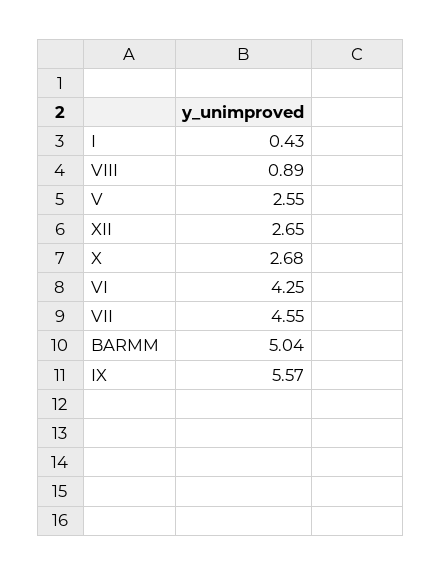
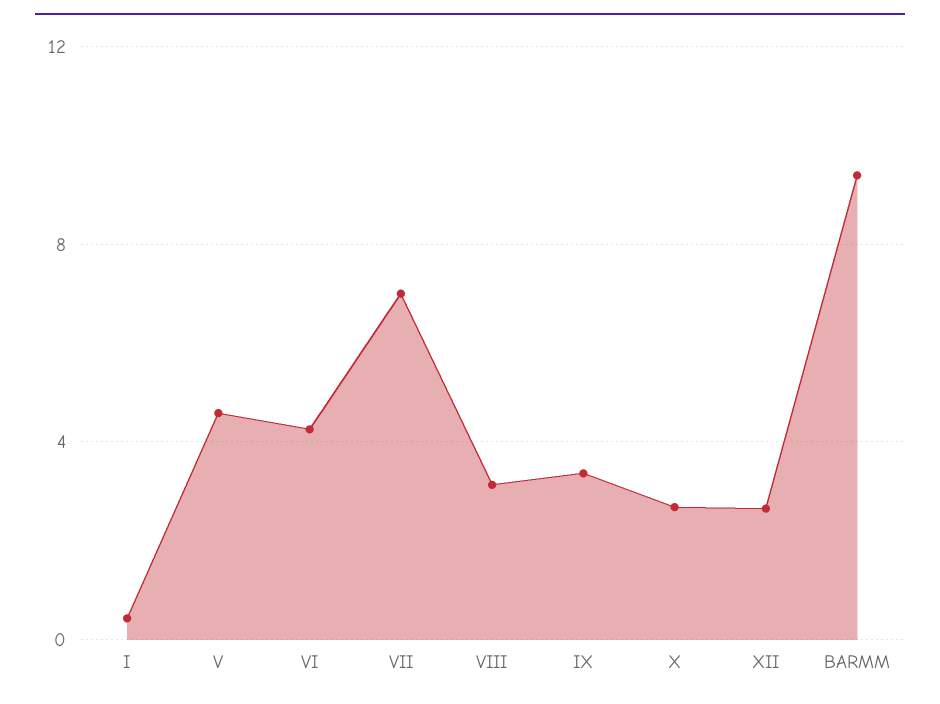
  {
    "I": 0.43,
-   "VIII": 0.89,
+   "VIII": 3,
-   "V": 2.55,
+   "V": 4.5,
    "XII": 2.65,
    "X": 2.68,
    "VI": 4.25,
-   "VII": 4.55,
+   "VII": 7,
-   "BARMM": 5.04,
+   "BARMM": 9.5,
-   "IX": 5.57
+   "IX": 3.5
  }

